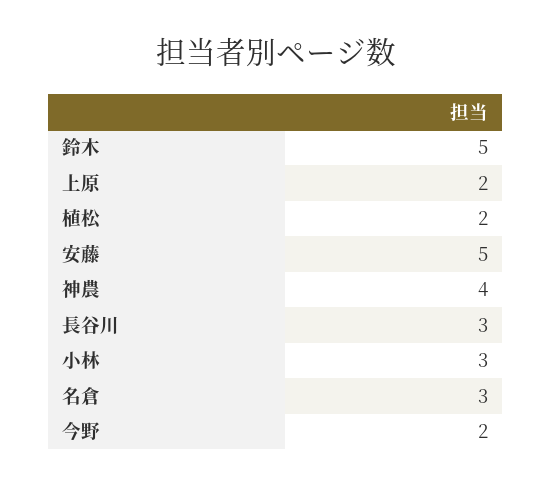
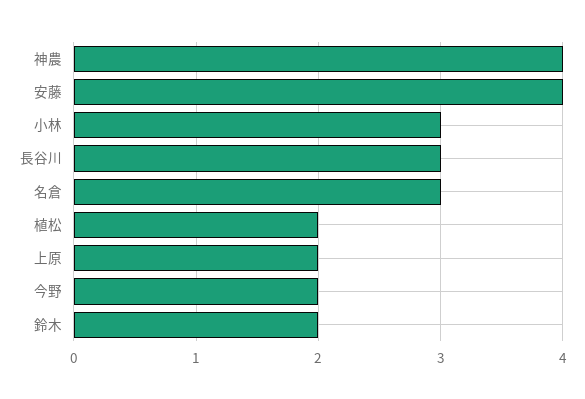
  {
-   "鈴木": 5,
+   "鈴木": 2,
    "上原": 2,
    "植松": 2,
-   "安藤": 5,
+   "安藤": 4,
    "神農": 4,
    "長谷川": 3,
    "小林": 3,
    "名倉": 3,
    "今野": 2
  }

